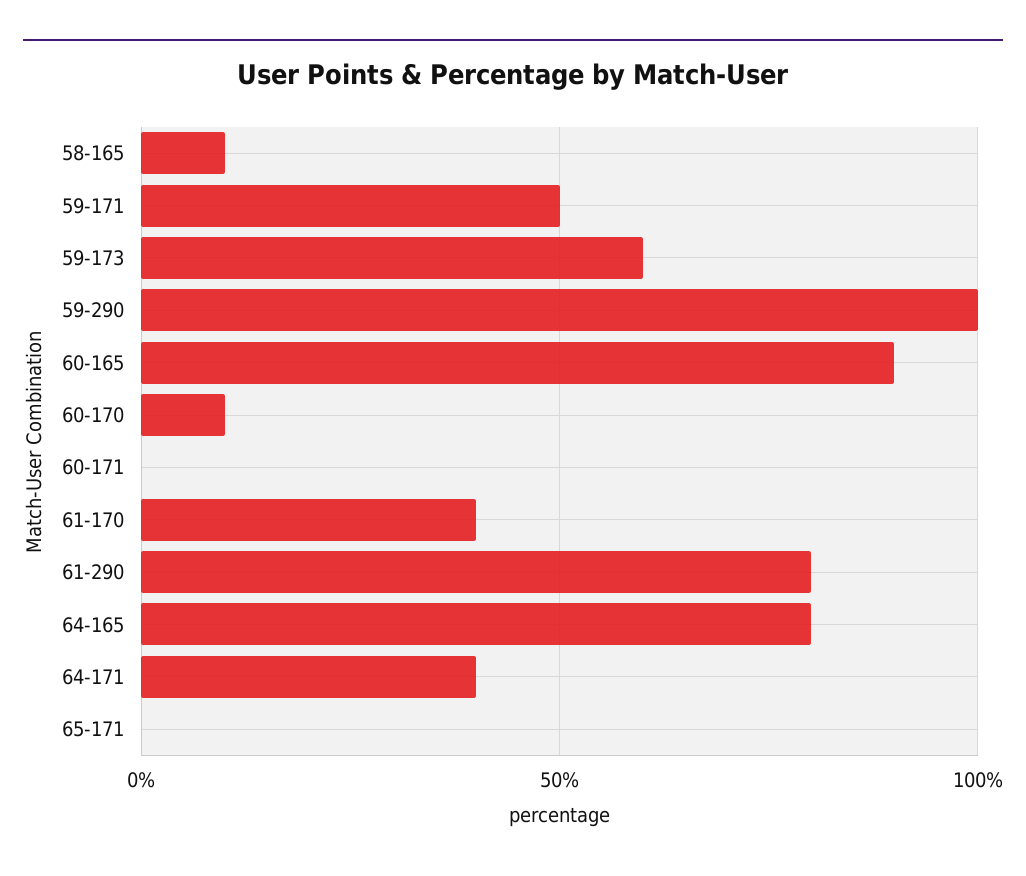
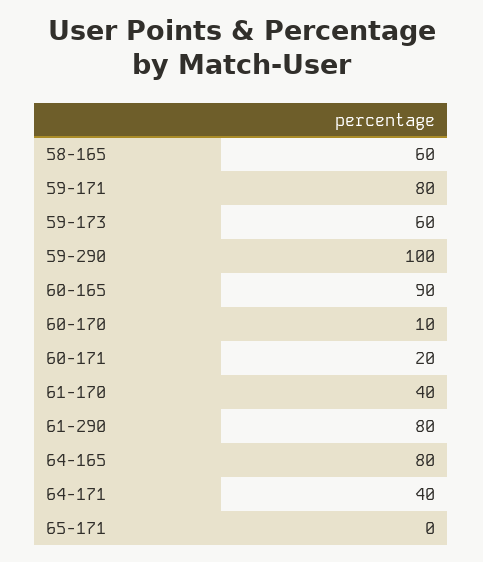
  {
-   "58-165": 10,
+   "58-165": 60,
-   "59-171": 50,
+   "59-171": 80,
    "59-173": 60,
    "59-290": 100,
    "60-165": 90,
    "60-170": 10,
-   "60-171": 0,
+   "60-171": 20,
    "61-170": 40,
    "61-290": 80,
    "64-165": 80,
    "64-171": 40,
    "65-171": 0
  }

